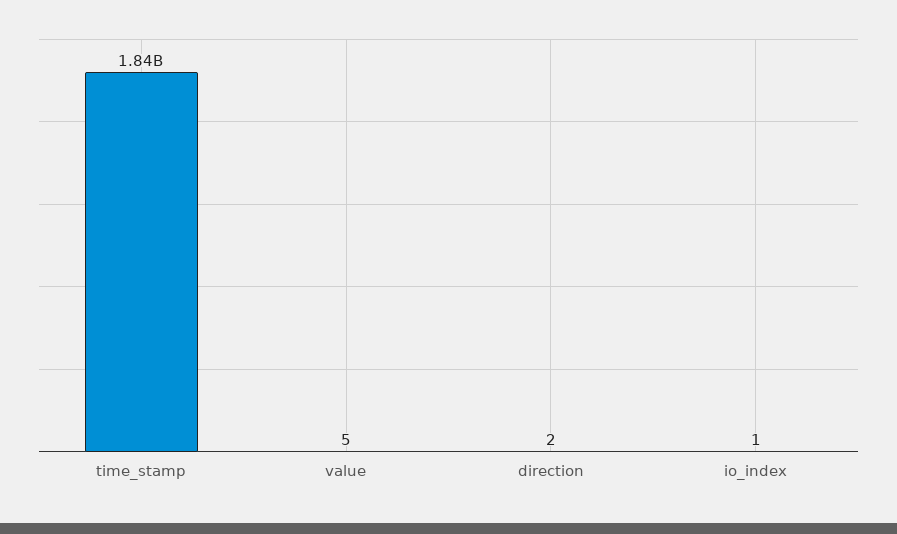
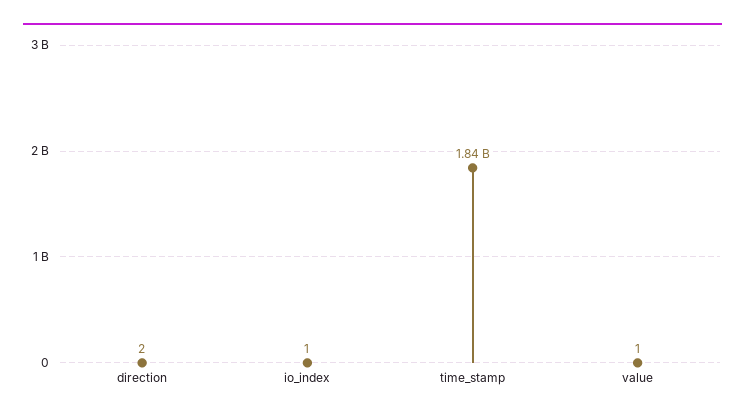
  {
    "time_stamp": 1840000000,
-   "value": 5,
+   "value": 1,
    "direction": 2,
    "io_index": 1
  }

